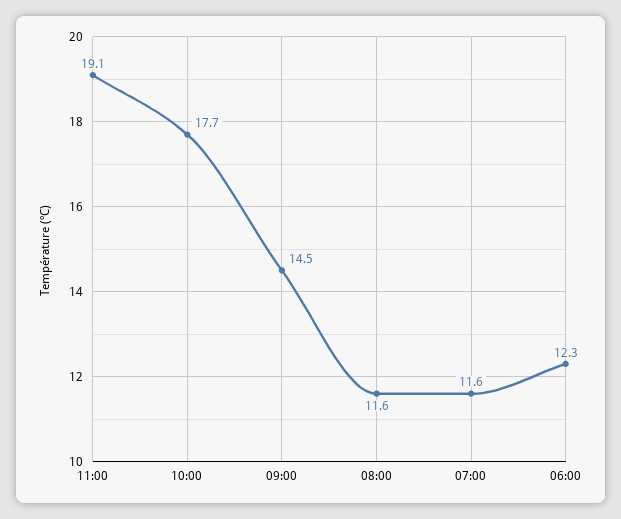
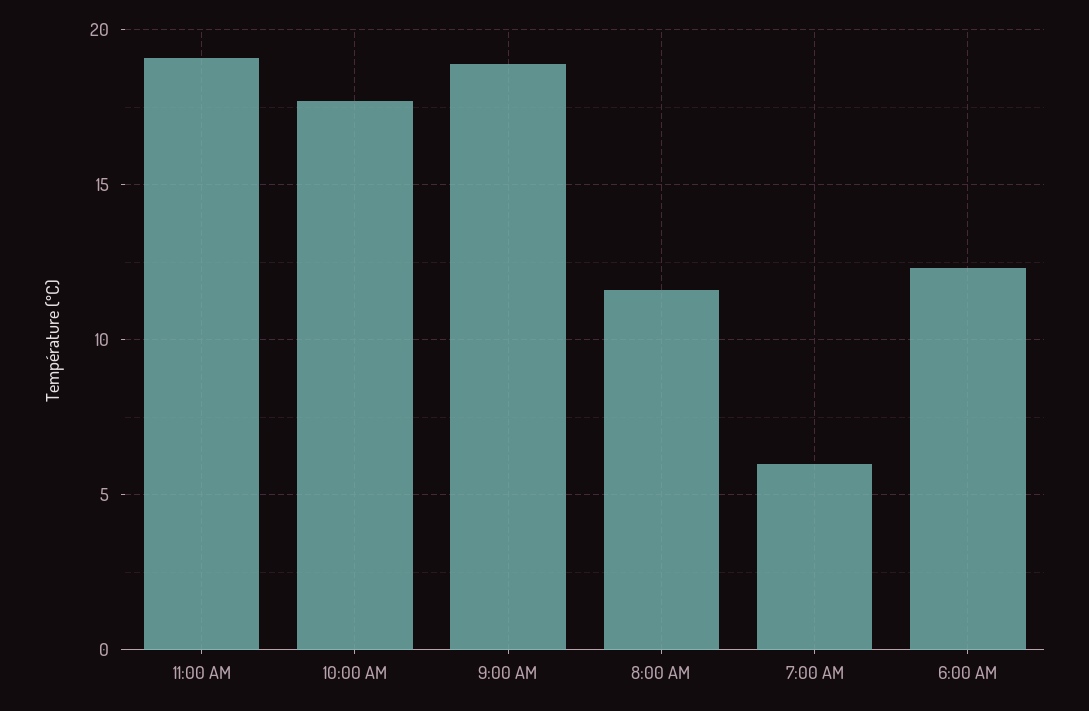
  {
    "11:00": 19.1,
    "10:00": 17.7,
-   "09:00": 14.5,
+   "09:00": 19,
    "08:00": 11.6,
-   "07:00": 11.6,
+   "07:00": 6,
    "06:00": 12.3
  }

